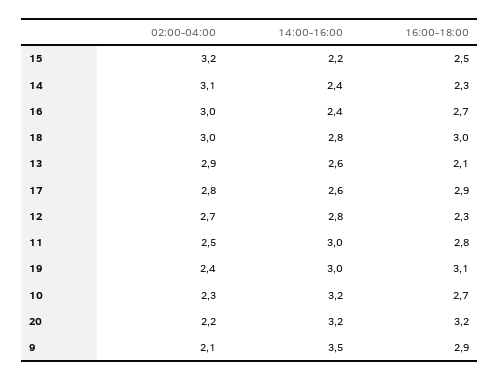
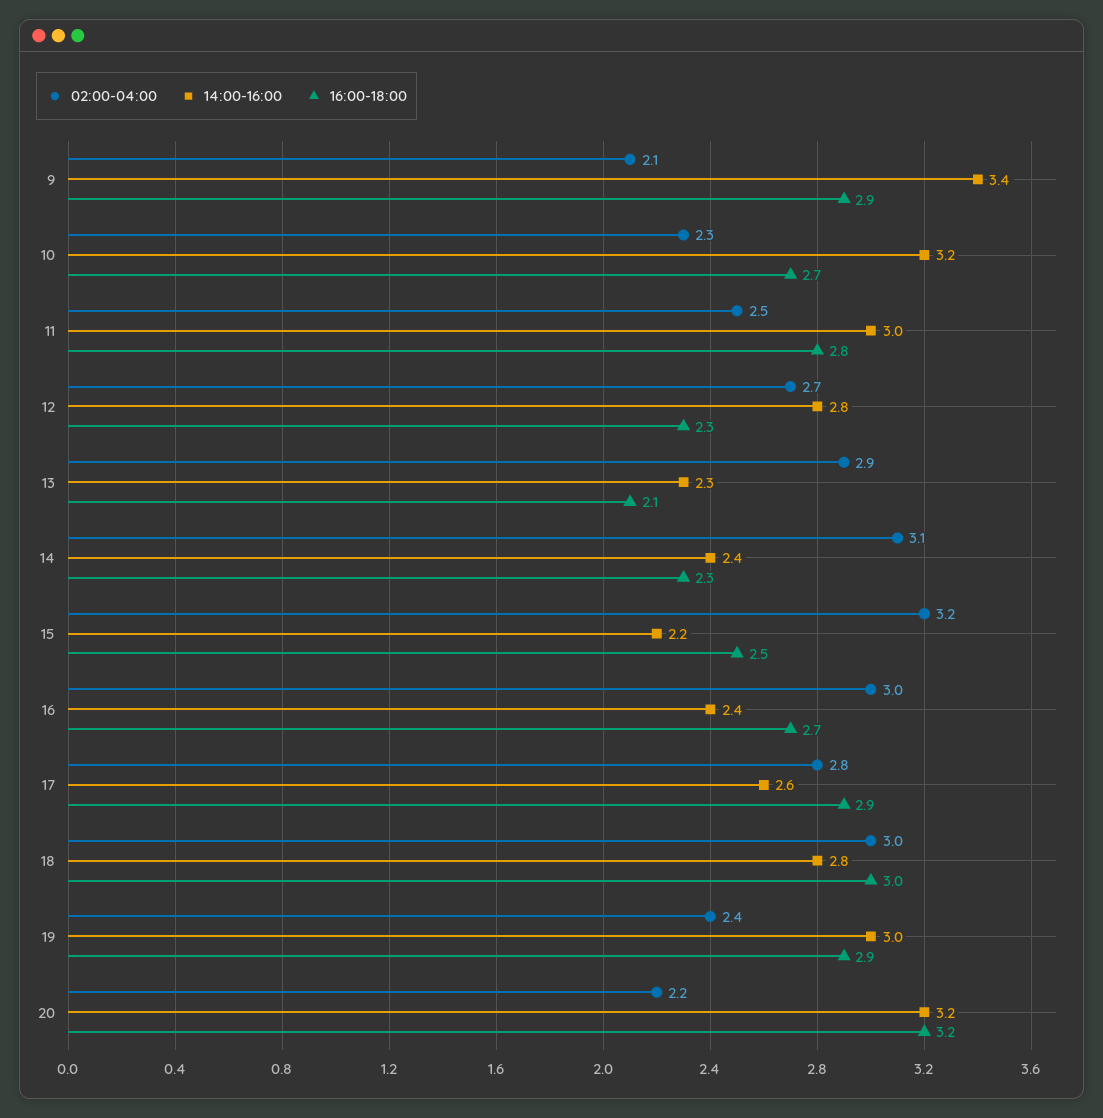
  {
    "02:00-04:00": {
      "15": 3.2,
      "14": 3.1,
      "16": 3,
      "18": 3,
      "13": 2.9,
      "17": 2.8,
      "12": 2.7,
      "11": 2.5,
      "19": 2.4,
      "10": 2.3,
      "20": 2.2,
      "9": 2.1
    },
    "14:00-16:00": {
      "15": 2.2,
      "14": 2.4,
      "16": 2.4,
      "18": 2.8,
-     "13": 2.6,
+     "13": 2.3,
      "17": 2.6,
      "12": 2.8,
      "11": 3,
      "19": 3,
      "10": 3.2,
      "20": 3.2,
-     "9": 3.5
+     "9": 3.4
    },
    "16:00-18:00": {
      "15": 2.5,
      "14": 2.3,
      "16": 2.7,
      "18": 3,
      "13": 2.1,
      "17": 2.9,
      "12": 2.3,
      "11": 2.8,
-     "19": 3.1,
+     "19": 2.9,
      "10": 2.7,
      "20": 3.2,
      "9": 2.9
    }
  }

